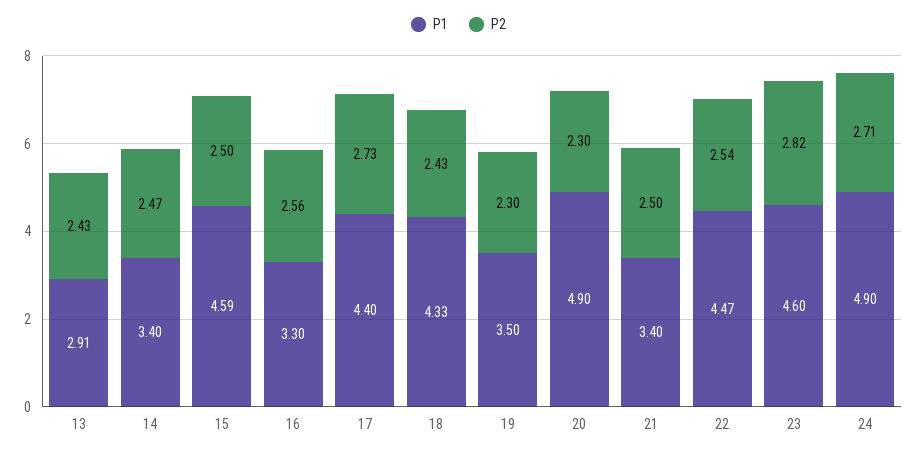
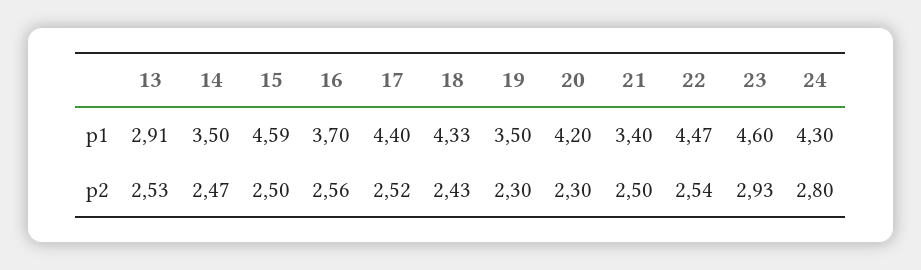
  {
    "P1": {
      "13": 2.91,
-     "14": 3.4,
+     "14": 3.5,
      "15": 4.59,
-     "16": 3.3,
+     "16": 3.7,
      "17": 4.4,
      "18": 4.33,
      "19": 3.5,
-     "20": 4.9,
+     "20": 4.2,
      "21": 3.4,
      "22": 4.47,
      "23": 4.6,
-     "24": 4.9
+     "24": 4.3
    },
    "P2": {
-     "13": 2.43,
+     "13": 2.53,
      "14": 2.47,
      "15": 2.5,
      "16": 2.56,
-     "17": 2.73,
+     "17": 2.52,
      "18": 2.43,
      "19": 2.3,
      "20": 2.3,
      "21": 2.5,
      "22": 2.54,
-     "23": 2.82,
+     "23": 2.93,
-     "24": 2.71
+     "24": 2.8
    }
  }

